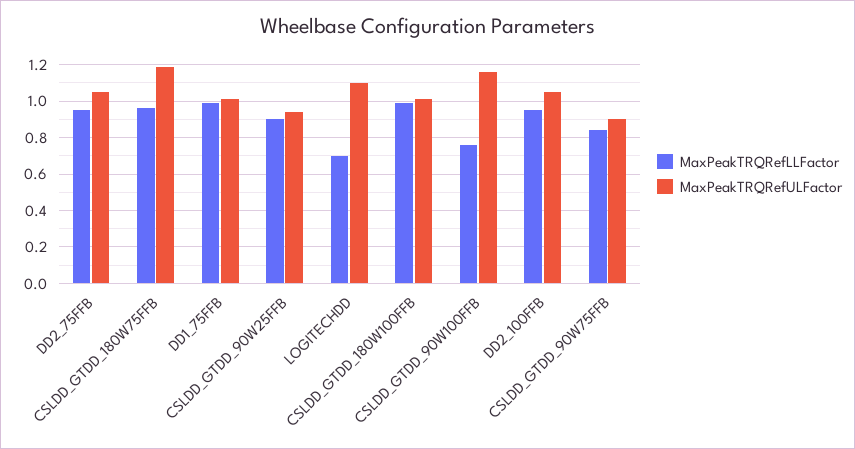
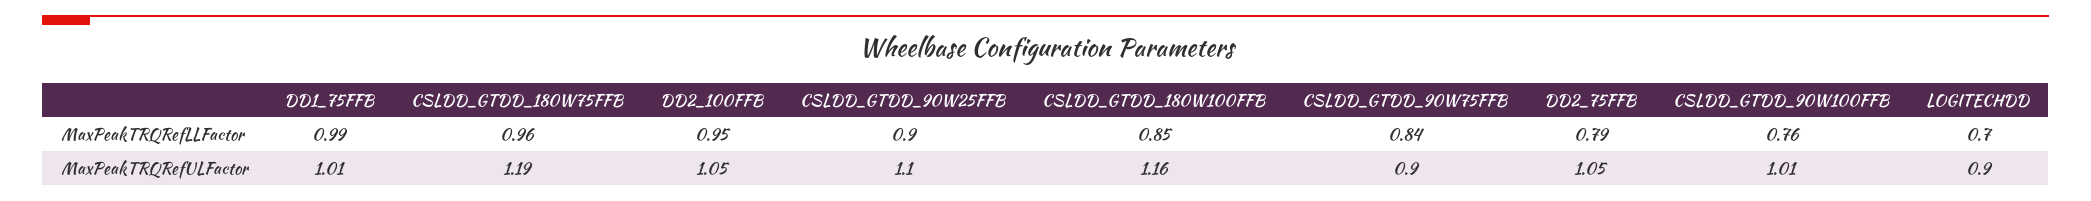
  {
    "MaxPeakTRQRefLLFactor": {
-     "DD2_75FFB": 0.95,
+     "DD2_75FFB": 0.79,
      "CSLDD_GTDD_180W75FFB": 0.96,
      "DD1_75FFB": 0.99,
      "CSLDD_GTDD_90W25FFB": 0.9,
      "LOGITECHDD": 0.7,
-     "CSLDD_GTDD_180W100FFB": 1,
+     "CSLDD_GTDD_180W100FFB": 0.85,
      "CSLDD_GTDD_90W100FFB": 0.76,
      "DD2_100FFB": 0.95,
      "CSLDD_GTDD_90W75FFB": 0.84
    },
    "MaxPeakTRQRefULFactor": {
      "DD2_75FFB": 1.05,
      "CSLDD_GTDD_180W75FFB": 1.19,
      "DD1_75FFB": 1.01,
-     "CSLDD_GTDD_90W25FFB": 0.95,
+     "CSLDD_GTDD_90W25FFB": 1.1,
-     "LOGITECHDD": 1.1,
+     "LOGITECHDD": 0.9,
-     "CSLDD_GTDD_180W100FFB": 1,
+     "CSLDD_GTDD_180W100FFB": 1.16,
-     "CSLDD_GTDD_90W100FFB": 1.15,
+     "CSLDD_GTDD_90W100FFB": 1.01,
      "DD2_100FFB": 1.05,
      "CSLDD_GTDD_90W75FFB": 0.9
    }
  }

